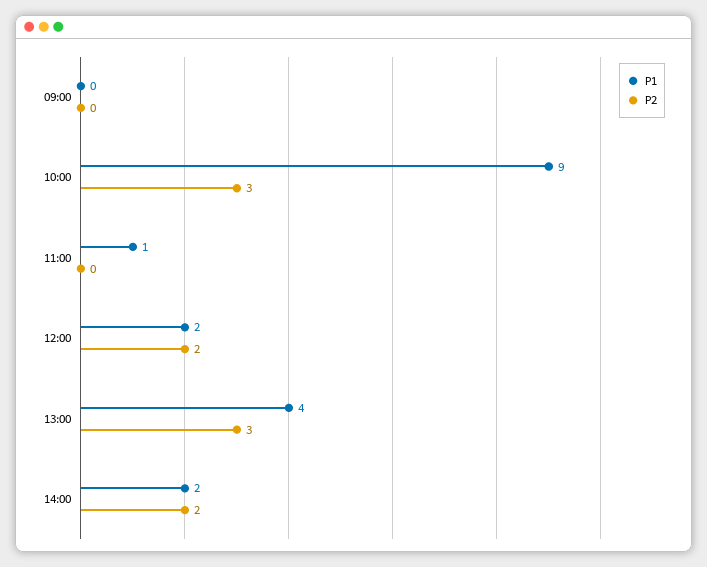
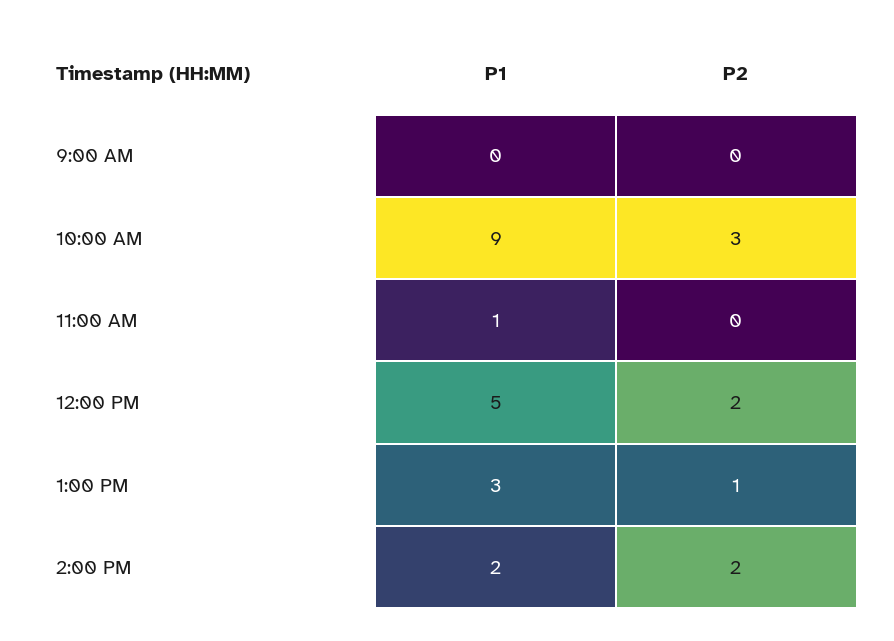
  {
    "P1": {
      "09:00": 0,
      "10:00": 9,
      "11:00": 1,
-     "12:00": 2,
+     "12:00": 5,
-     "13:00": 4,
+     "13:00": 3,
      "14:00": 2
    },
    "P2": {
      "09:00": 0,
      "10:00": 3,
      "11:00": 0,
      "12:00": 2,
-     "13:00": 3,
+     "13:00": 1,
      "14:00": 2
    }
  }

